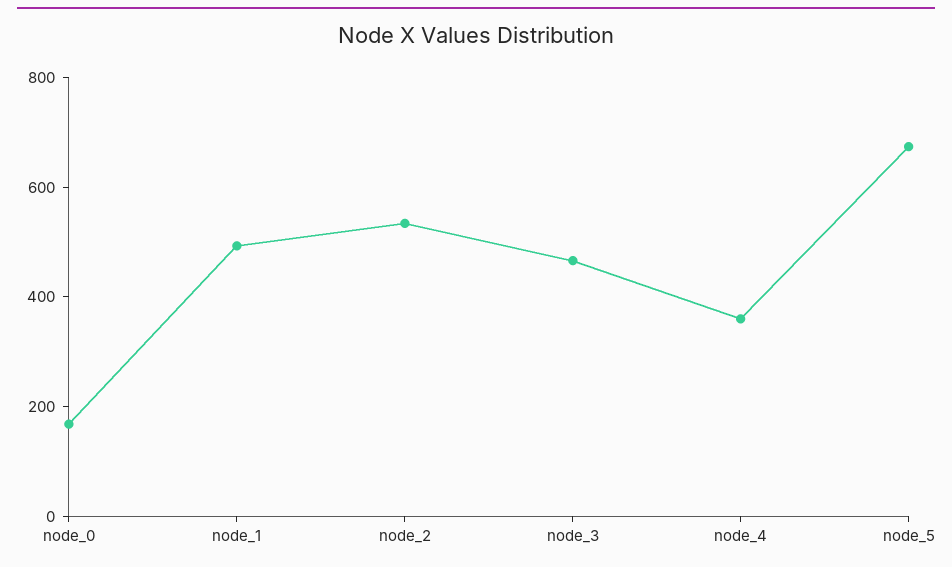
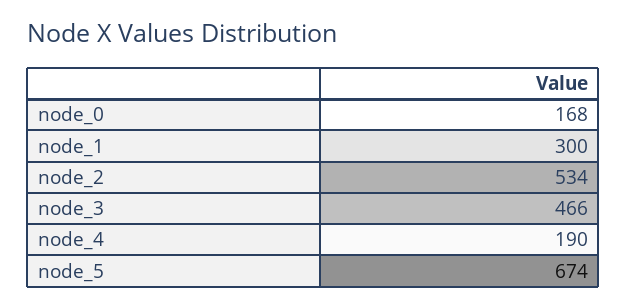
  {
    "node_0": 168,
-   "node_1": 500,
+   "node_1": 300,
    "node_2": 534,
    "node_3": 466,
-   "node_4": 350,
+   "node_4": 190,
    "node_5": 674
  }

